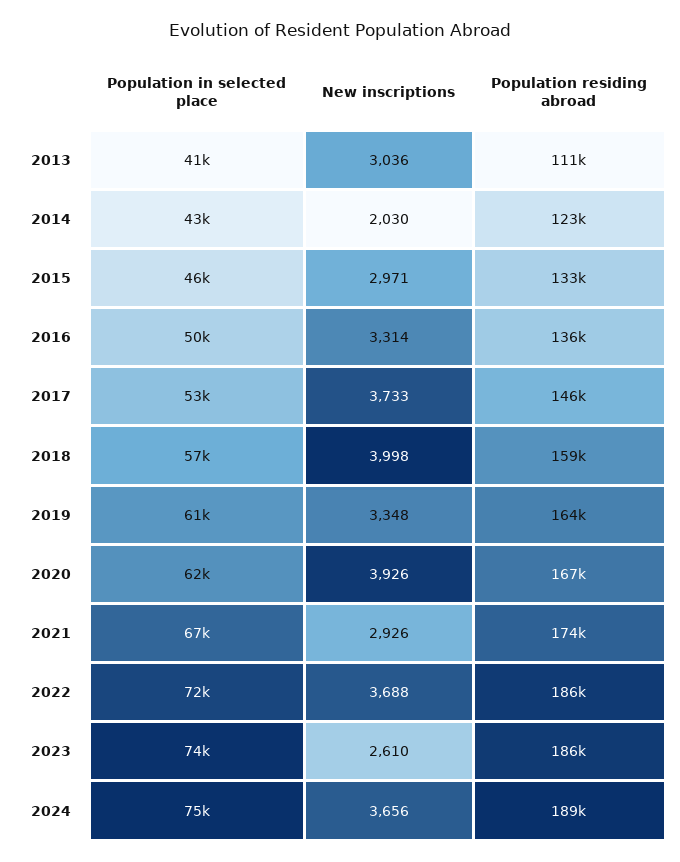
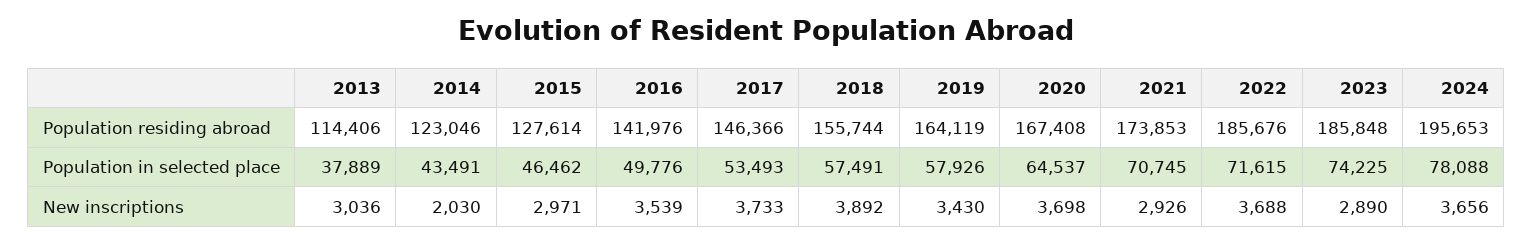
  {
    "Population in selected place": {
-     "2013": 41000,
+     "2013": 37889,
      "2014": 43491,
      "2015": 46462,
      "2016": 49776,
      "2017": 53493,
      "2018": 57491,
-     "2019": 61000,
+     "2019": 57926,
-     "2020": 62000,
+     "2020": 64537,
-     "2021": 67000,
+     "2021": 70745,
      "2022": 71615,
      "2023": 74225,
-     "2024": 75000
+     "2024": 78088
    },
    "New inscriptions": {
      "2013": 3036,
      "2014": 2030,
      "2015": 2971,
-     "2016": 3314,
+     "2016": 3539,
      "2017": 3733,
-     "2018": 3998,
+     "2018": 3892,
-     "2019": 3348,
+     "2019": 3430,
-     "2020": 3926,
+     "2020": 3698,
      "2021": 2926,
      "2022": 3688,
-     "2023": 2610,
+     "2023": 2890,
      "2024": 3656
    },
    "Population residing abroad": {
-     "2013": 111000,
+     "2013": 114406,
      "2014": 123046,
-     "2015": 133000,
+     "2015": 127614,
-     "2016": 136000,
+     "2016": 141976,
      "2017": 146366,
-     "2018": 159000,
+     "2018": 155744,
      "2019": 164119,
      "2020": 167408,
      "2021": 173853,
      "2022": 185676,
      "2023": 185848,
-     "2024": 189000
+     "2024": 195653
    }
  }

